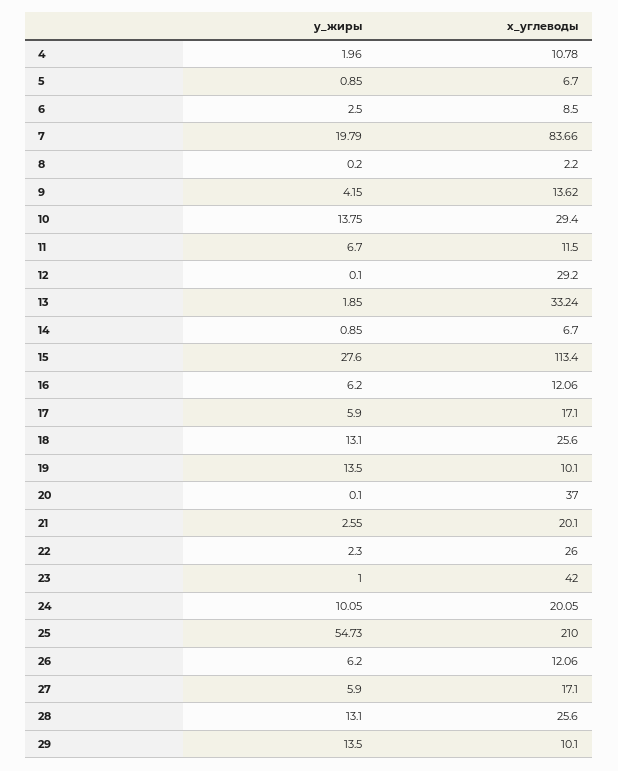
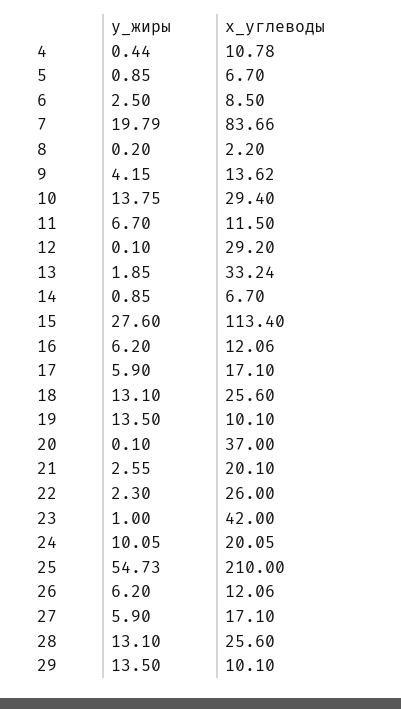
  {
    "y_жиры": {
-     "4": 1.96,
+     "4": 0.44,
      "5": 0.85,
      "6": 2.5,
      "7": 19.79,
      "8": 0.2,
      "9": 4.15,
      "10": 13.75,
      "11": 6.7,
      "12": 0.1,
      "13": 1.85,
      "14": 0.85,
      "15": 27.6,
      "16": 6.2,
      "17": 5.9,
      "18": 13.1,
      "19": 13.5,
      "20": 0.1,
      "21": 2.55,
      "22": 2.3,
      "23": 1,
      "24": 10.05,
      "25": 54.73,
      "26": 6.2,
      "27": 5.9,
      "28": 13.1,
      "29": 13.5
    },
    "x_углеводы": {
      "4": 10.78,
      "5": 6.7,
      "6": 8.5,
      "7": 83.66,
      "8": 2.2,
      "9": 13.62,
      "10": 29.4,
      "11": 11.5,
      "12": 29.2,
      "13": 33.24,
      "14": 6.7,
      "15": 113.4,
      "16": 12.06,
      "17": 17.1,
      "18": 25.6,
      "19": 10.1,
      "20": 37,
      "21": 20.1,
      "22": 26,
      "23": 42,
      "24": 20.05,
      "25": 210,
      "26": 12.06,
      "27": 17.1,
      "28": 25.6,
      "29": 10.1
    }
  }

